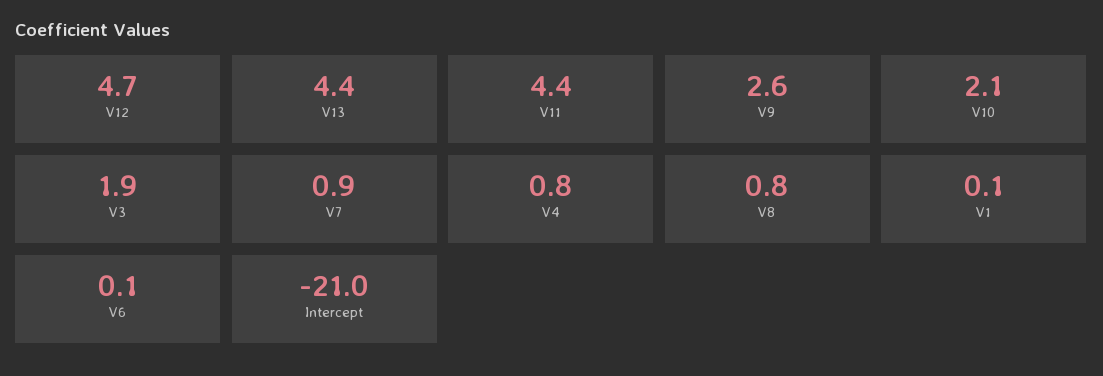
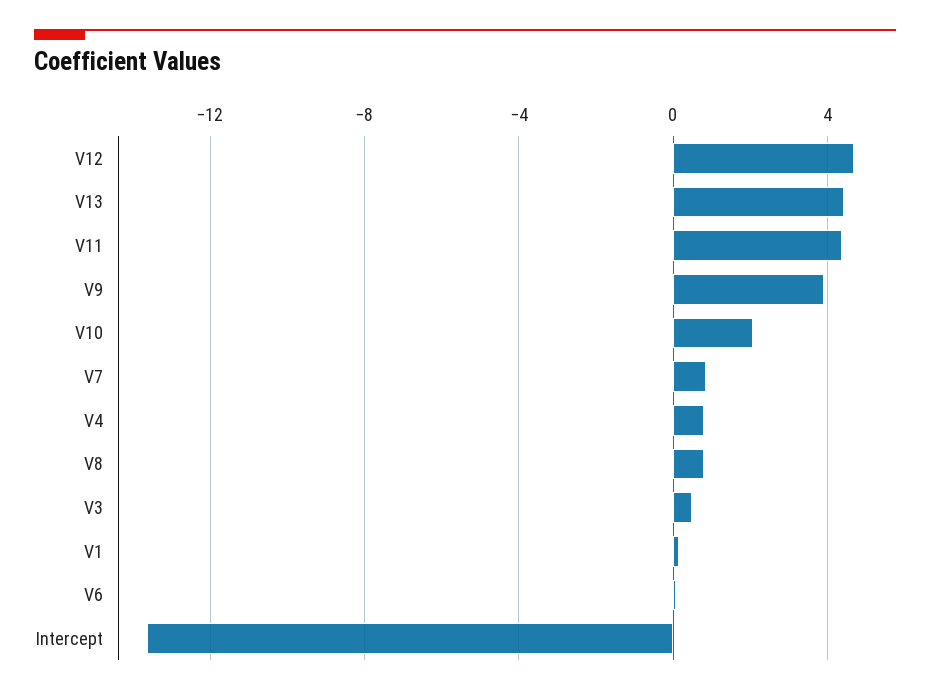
  {
    "V12": 4.7,
    "V13": 4.4,
    "V11": 4.4,
-   "V9": 2.6,
+   "V9": 4,
    "V10": 2.1,
-   "V3": 1.9,
+   "V3": 0.5,
    "V7": 0.9,
    "V4": 0.8,
    "V8": 0.8,
    "V1": 0.1,
    "V6": 0.1,
-   "Intercept": -21
+   "Intercept": -13.5
  }

